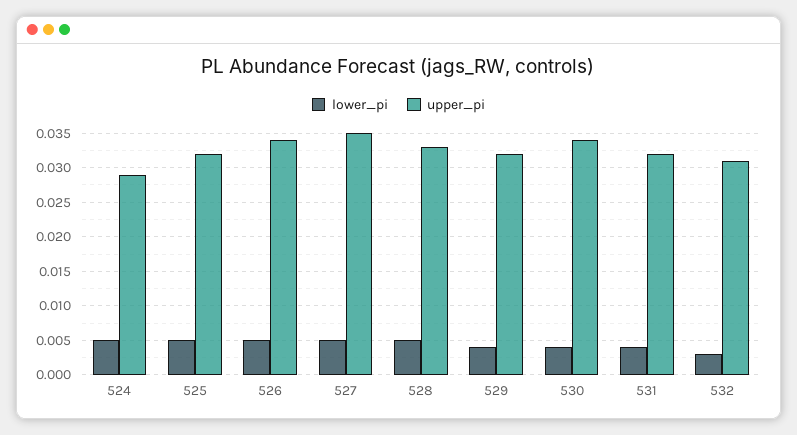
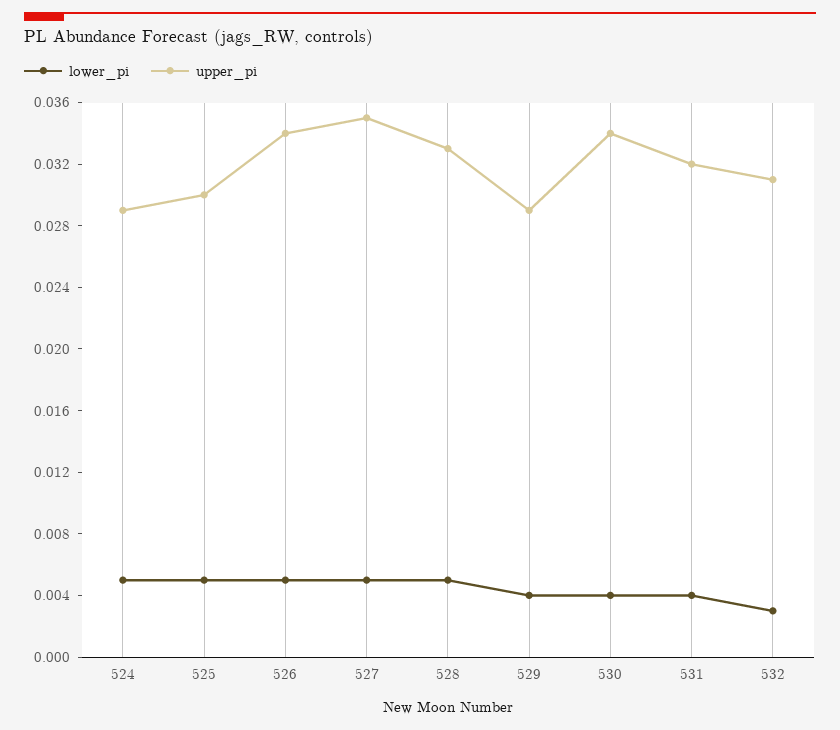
  {
    "lower_pi": {
      "524": 0.005,
      "525": 0.005,
      "526": 0.005,
      "527": 0.005,
      "528": 0.005,
      "529": 0.004,
      "530": 0.004,
      "531": 0.004,
      "532": 0.003
    },
    "upper_pi": {
      "524": 0.029,
-     "525": 0.032,
+     "525": 0.03,
      "526": 0.034,
      "527": 0.035,
      "528": 0.033,
-     "529": 0.032,
+     "529": 0.029,
      "530": 0.034,
      "531": 0.032,
      "532": 0.031
    }
  }

